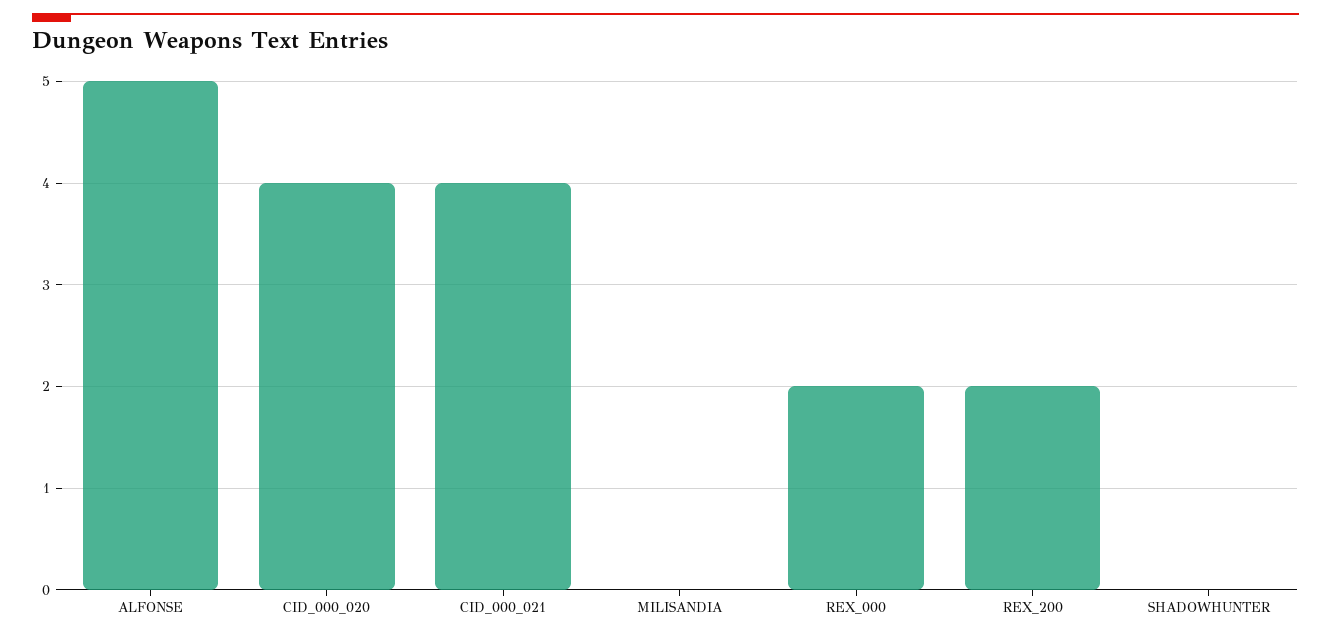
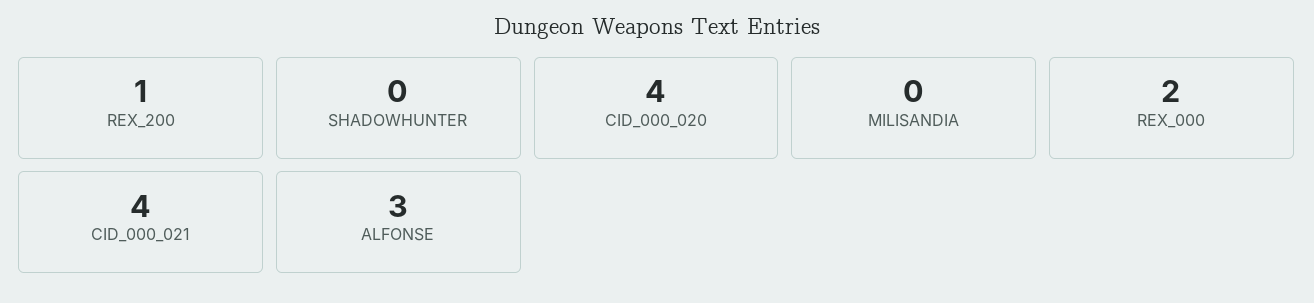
  {
-   "ALFONSE": 5,
+   "ALFONSE": 3,
    "CID_000_020": 4,
    "CID_000_021": 4,
    "MILISANDIA": 0,
    "REX_000": 2,
-   "REX_200": 2,
+   "REX_200": 1,
    "SHADOWHUNTER": 0
  }

